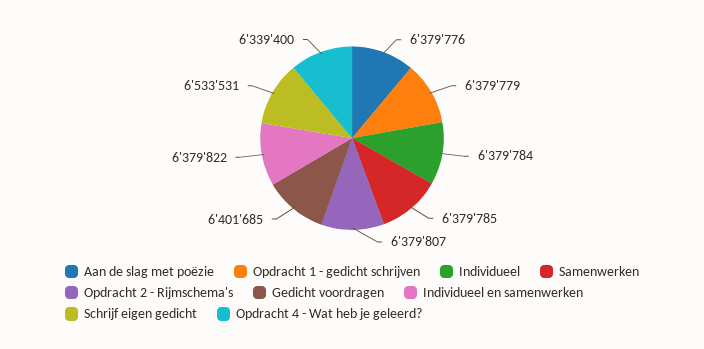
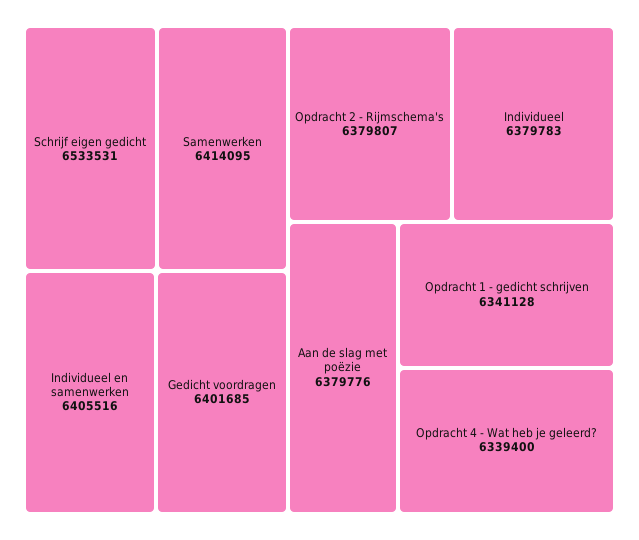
  {
    "Aan de slag met poëzie": 6379776,
-   "Opdracht 1 - gedicht schrijven": 6379779,
+   "Opdracht 1 - gedicht schrijven": 6341128,
-   "Individueel": 6379784,
+   "Individueel": 6379783,
-   "Samenwerken": 6379785,
+   "Samenwerken": 6414095,
    "Opdracht 2 - Rijmschema's": 6379807,
    "Gedicht voordragen": 6401685,
-   "Individueel en samenwerken": 6379822,
+   "Individueel en samenwerken": 6405516,
    "Schrijf eigen gedicht": 6533531,
    "Opdracht 4 - Wat heb je geleerd?": 6339400
  }

